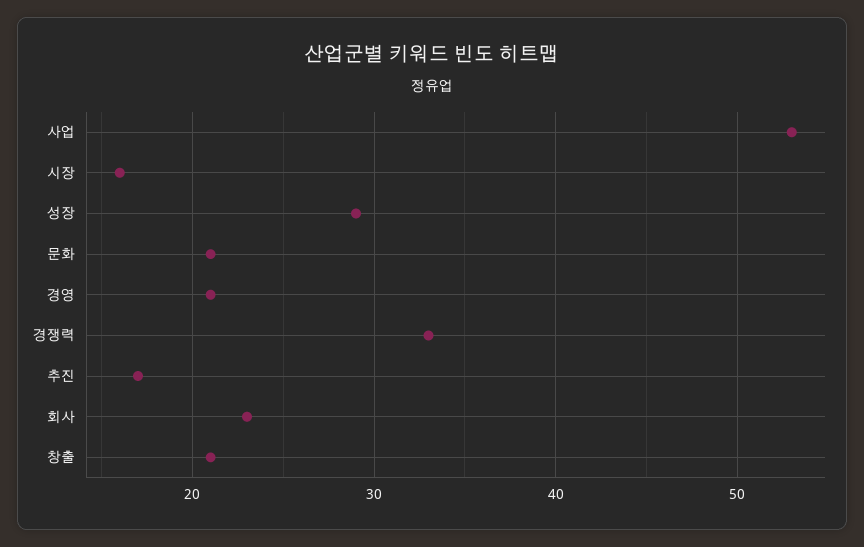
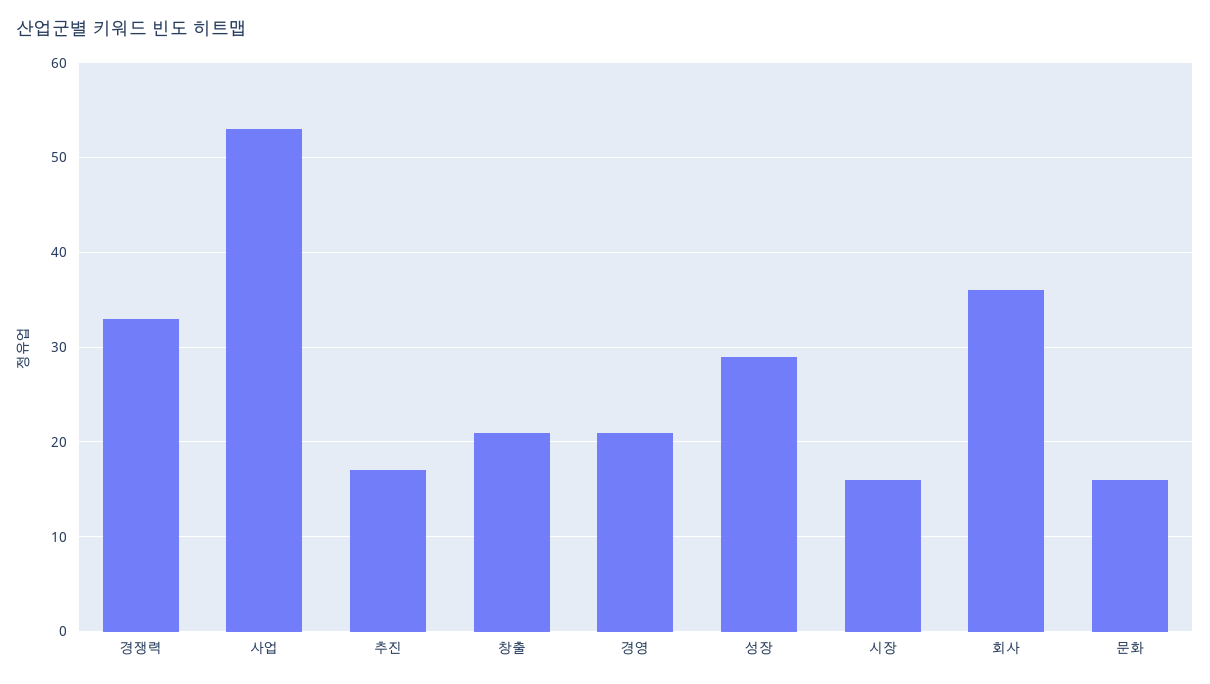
  {
    "사업": 53,
    "시장": 16,
    "성장": 29,
-   "문화": 21,
+   "문화": 16,
    "경영": 21,
    "경쟁력": 33,
    "추진": 17,
-   "회사": 23,
+   "회사": 36,
    "창출": 21
  }

